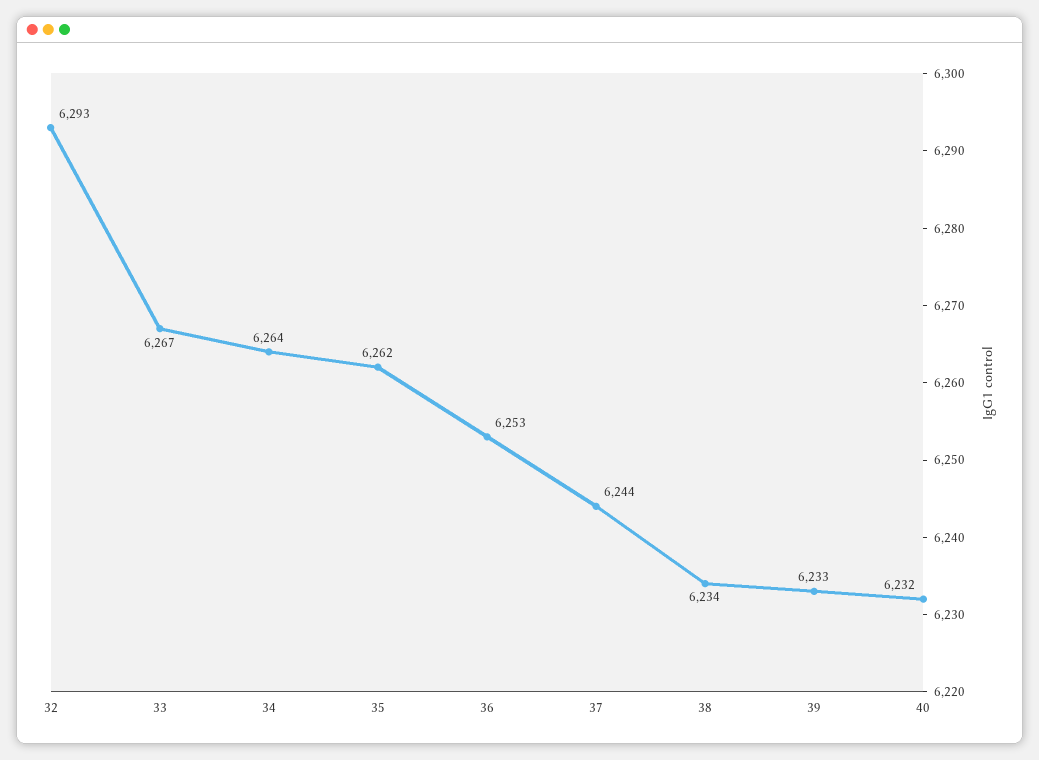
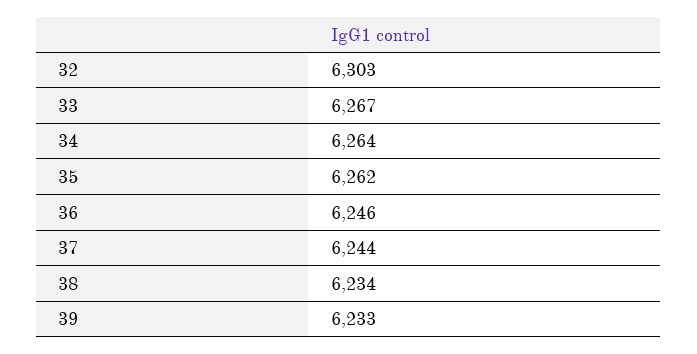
  {
-   "32": 6293,
+   "32": 6303,
    "33": 6267,
    "34": 6264,
    "35": 6262,
-   "36": 6253,
+   "36": 6246,
    "37": 6244,
    "38": 6234,
-   "39": 6233,
+   "39": 6233
-   "40": 6232
  }

